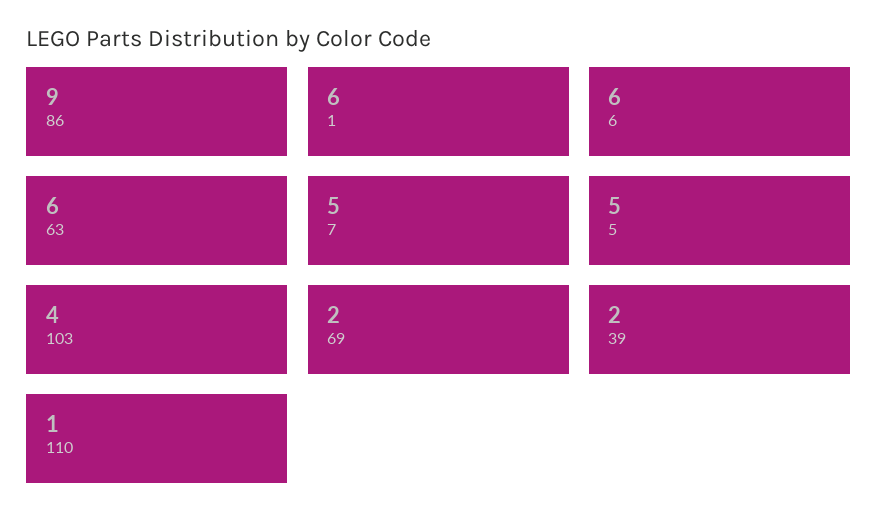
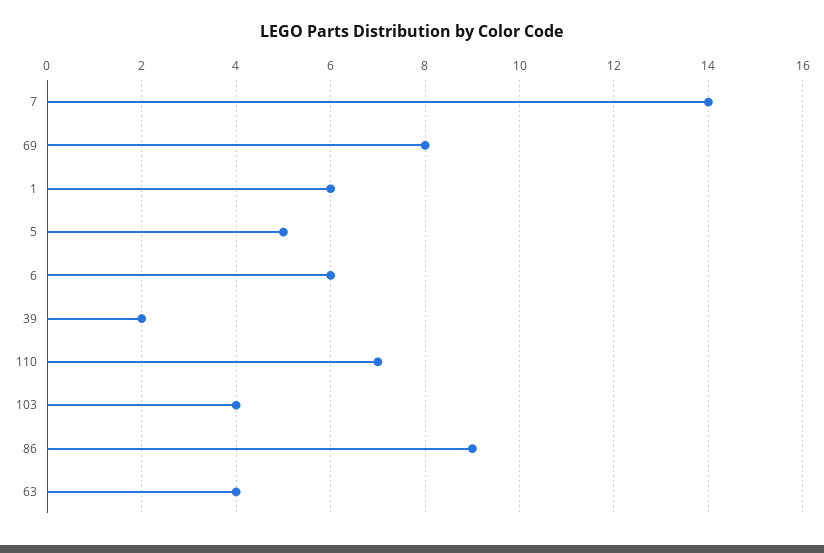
  {
    "86": 9,
    "1": 6,
    "6": 6,
-   "63": 6,
+   "63": 4,
-   "7": 5,
+   "7": 14,
    "5": 5,
    "103": 4,
-   "69": 2,
+   "69": 8,
    "39": 2,
-   "110": 1
+   "110": 7
  }

